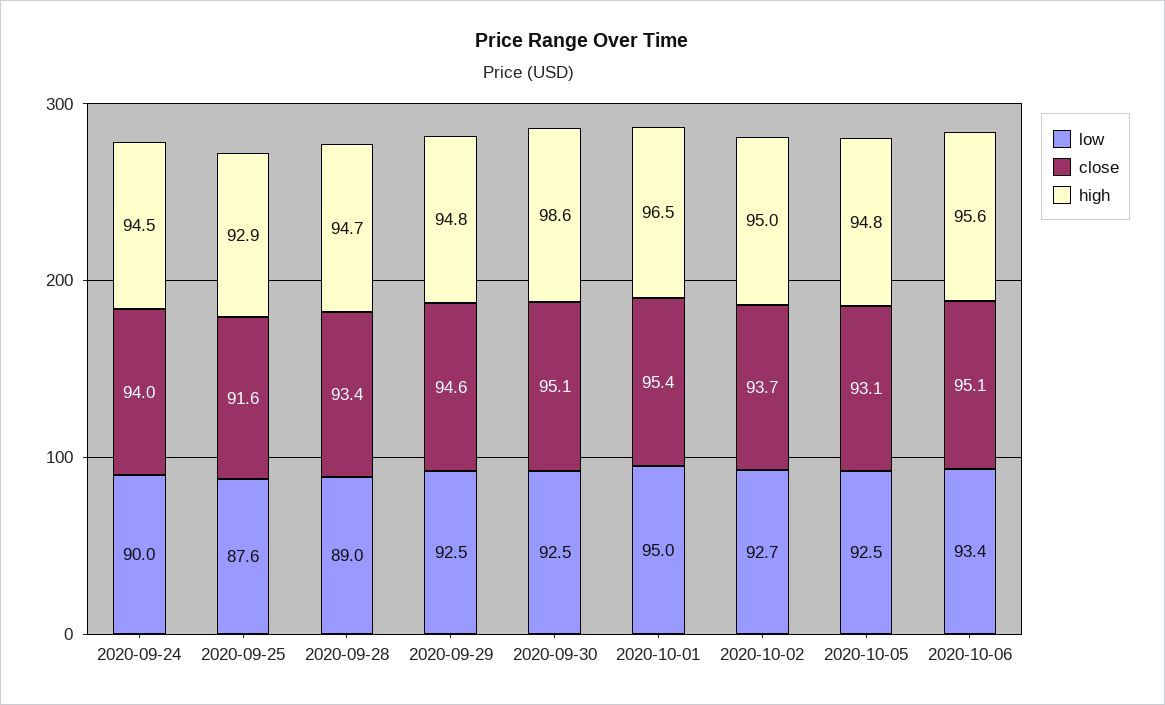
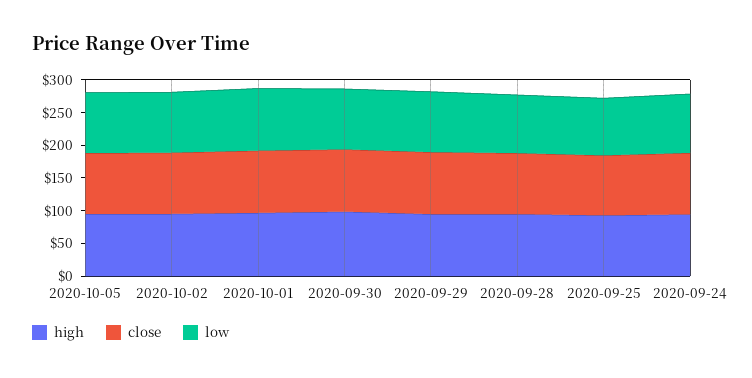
  {
    "low": {
      "2020-09-24": 90,
      "2020-09-25": 87.6,
      "2020-09-28": 89,
      "2020-09-29": 92.5,
      "2020-09-30": 92.5,
      "2020-10-01": 95,
      "2020-10-02": 92.7,
-     "2020-10-05": 92.5,
+     "2020-10-05": 92.5
-     "2020-10-06": 93.4
    },
    "close": {
      "2020-09-24": 94,
      "2020-09-25": 91.6,
      "2020-09-28": 93.4,
      "2020-09-29": 94.6,
      "2020-09-30": 95.1,
      "2020-10-01": 95.4,
      "2020-10-02": 93.7,
-     "2020-10-05": 93.1,
+     "2020-10-05": 93.1
-     "2020-10-06": 95.1
    },
    "high": {
      "2020-09-24": 94.5,
      "2020-09-25": 92.9,
      "2020-09-28": 94.7,
      "2020-09-29": 94.8,
      "2020-09-30": 98.6,
      "2020-10-01": 96.5,
      "2020-10-02": 95,
-     "2020-10-05": 94.8,
+     "2020-10-05": 94.8
-     "2020-10-06": 95.6
    }
  }

